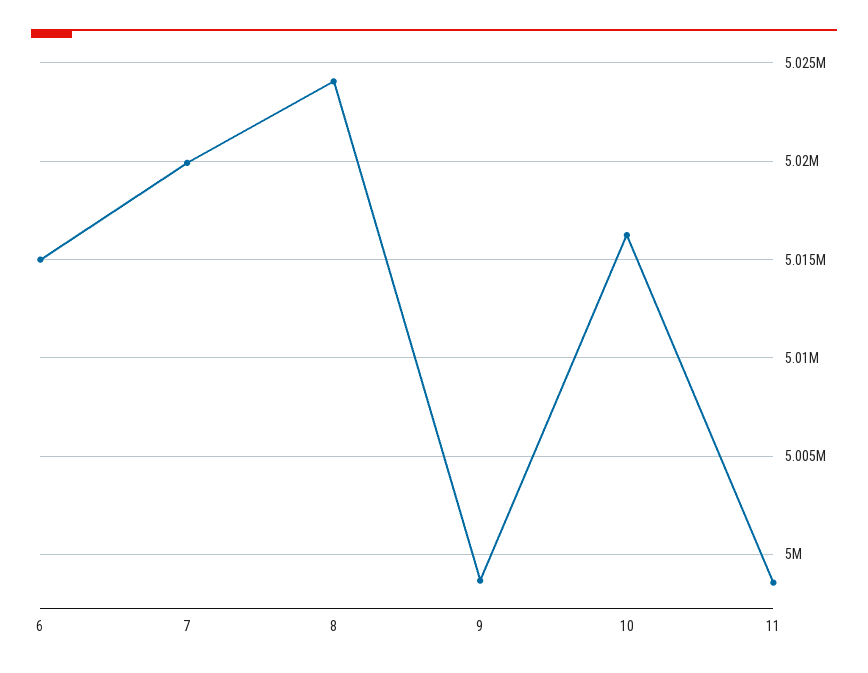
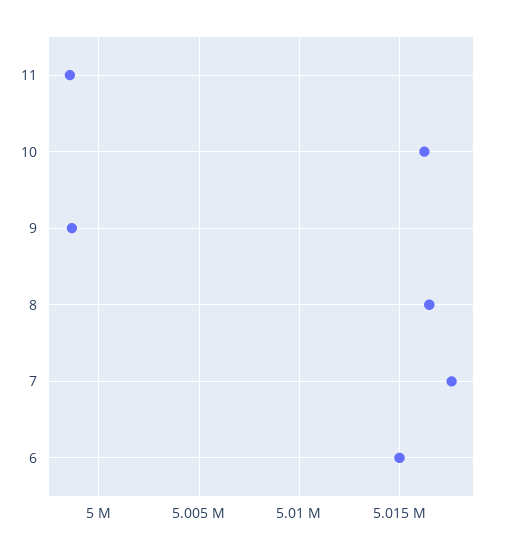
  {
    "6": 5015000,
-   "7": 5020000,
+   "7": 5017500,
-   "8": 5024000,
+   "8": 5016500,
    "9": 4998500,
    "10": 5016000,
    "11": 4998500
  }

